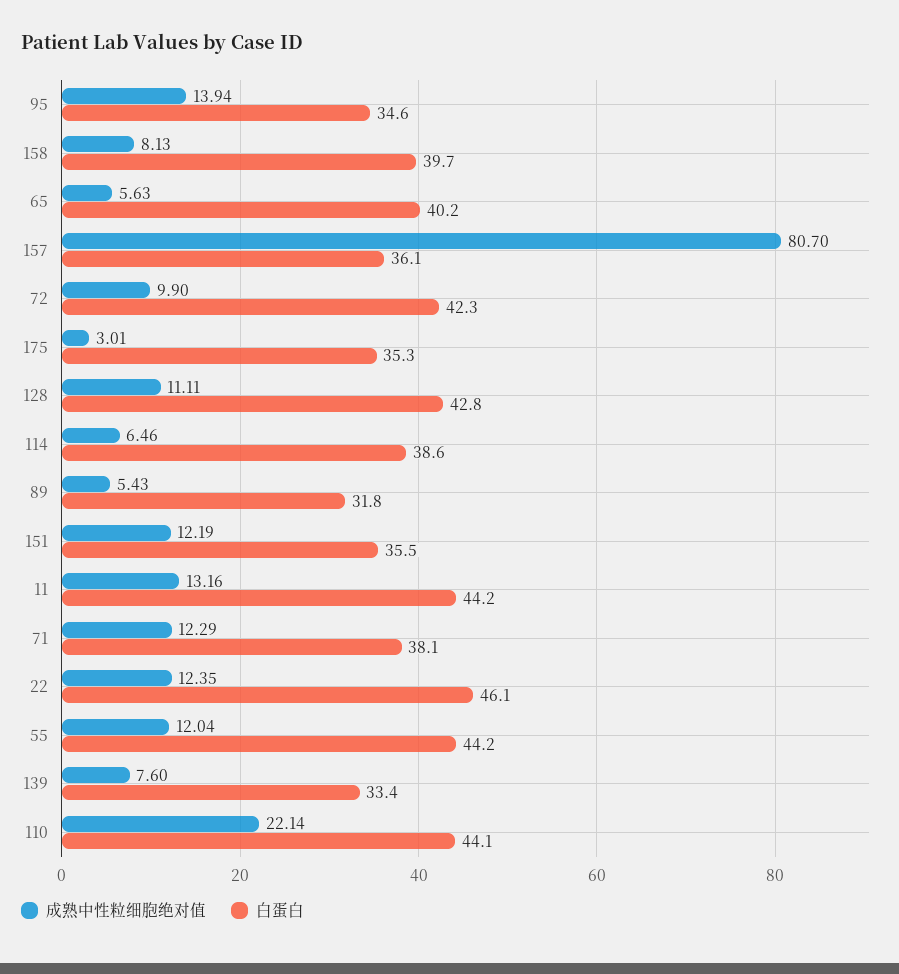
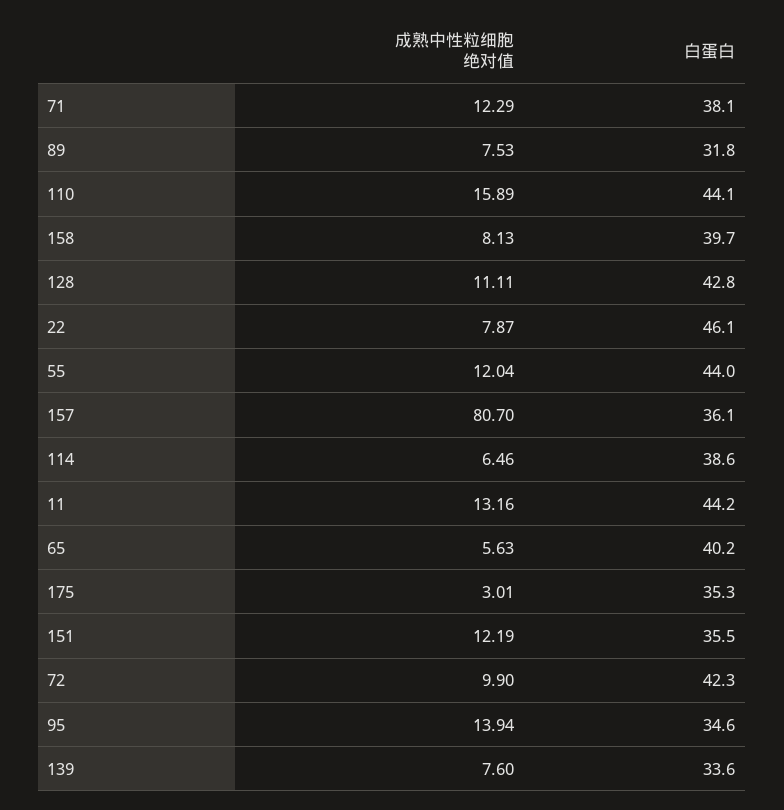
  {
    "成熟中性粒细胞绝对值": {
      "95": 13.94,
      "158": 8.13,
      "65": 5.63,
      "157": 80.7,
      "72": 9.9,
      "175": 3.01,
      "128": 11.11,
      "114": 6.46,
-     "89": 5.43,
+     "89": 7.53,
      "151": 12.19,
      "11": 13.16,
      "71": 12.29,
-     "22": 12.35,
+     "22": 7.87,
      "55": 12.04,
      "139": 7.6,
-     "110": 22.14
+     "110": 15.89
    },
    "白蛋白": {
      "95": 34.6,
      "158": 39.7,
      "65": 40.2,
      "157": 36.1,
      "72": 42.3,
      "175": 35.3,
      "128": 42.8,
      "114": 38.6,
      "89": 31.8,
      "151": 35.5,
      "11": 44.2,
      "71": 38.1,
      "22": 46.1,
-     "55": 44.2,
+     "55": 44,
-     "139": 33.4,
+     "139": 33.6,
      "110": 44.1
    }
  }

